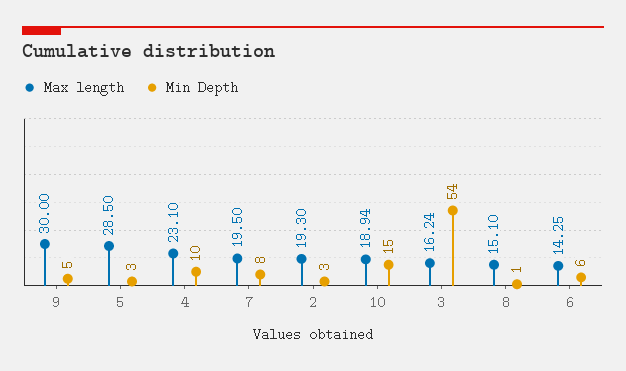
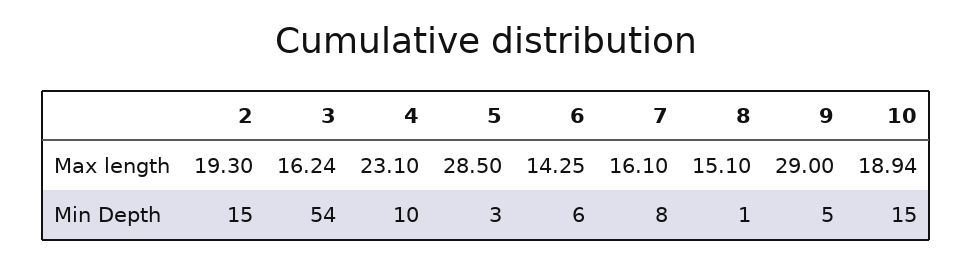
  {
    "Max length": {
-     "9": 30,
+     "9": 29,
      "5": 28.5,
      "4": 23.1,
-     "7": 19.5,
+     "7": 16.1,
      "2": 19.3,
      "10": 18.94,
      "3": 16.24,
      "8": 15.1,
      "6": 14.25
    },
    "Min Depth": {
      "9": 5,
      "5": 3,
      "4": 10,
      "7": 8,
-     "2": 3,
+     "2": 15,
      "10": 15,
      "3": 54,
      "8": 1,
      "6": 6
    }
  }

